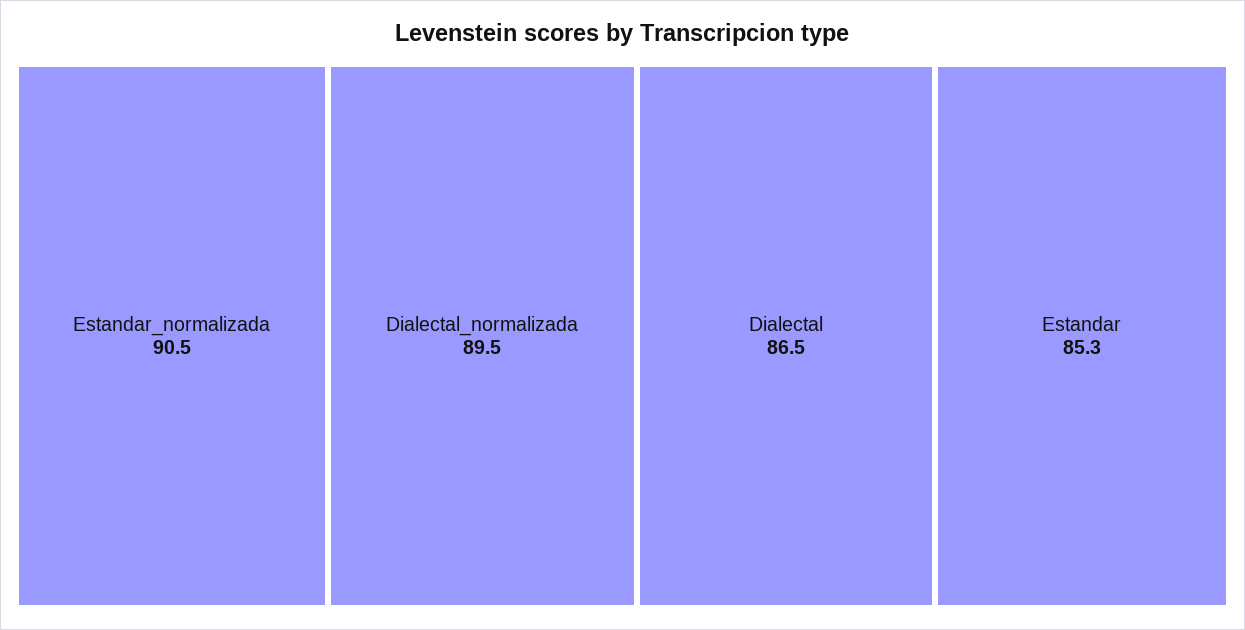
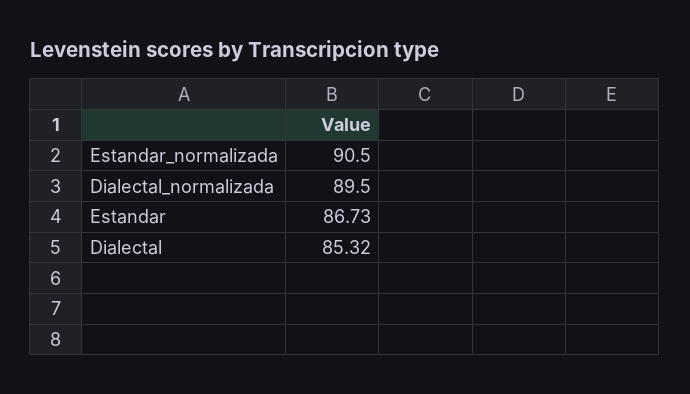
  {
    "Estandar_normalizada": 90.5,
    "Dialectal_normalizada": 89.5,
-   "Dialectal": 86.5,
+   "Dialectal": 85.32,
-   "Estandar": 85.3
+   "Estandar": 86.73
  }

